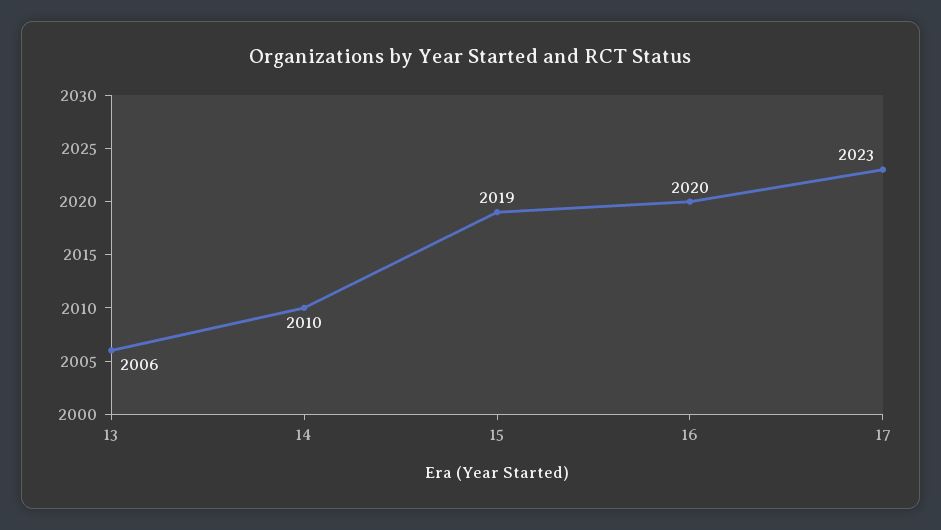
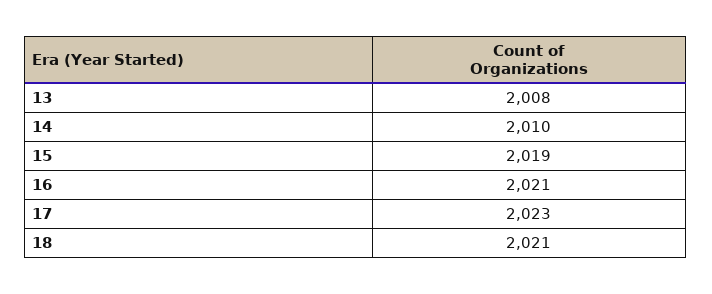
  {
-   "13": 2006,
+   "13": 2008,
    "14": 2010,
    "15": 2019,
-   "16": 2020,
+   "16": 2021,
-   "17": 2023
+   "17": 2023,
+   "18": 2021
  }

